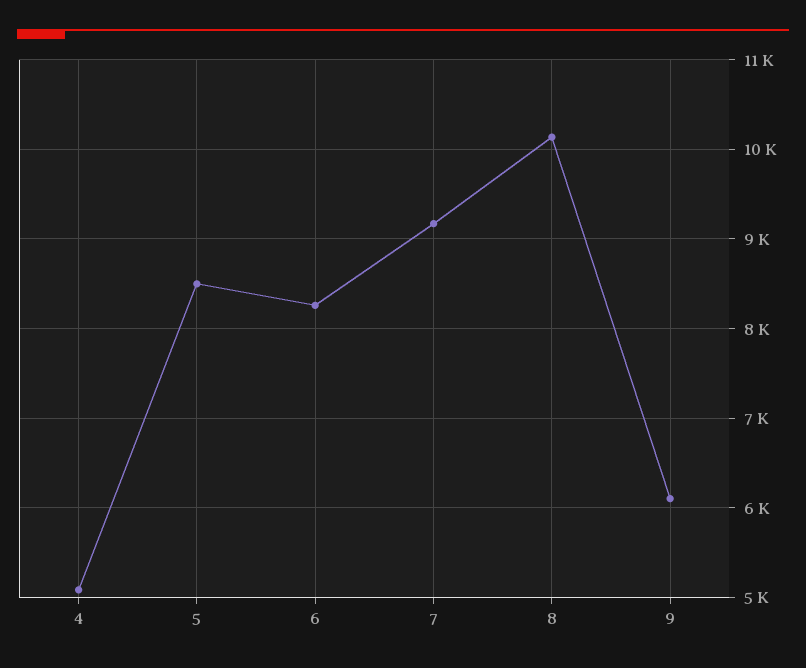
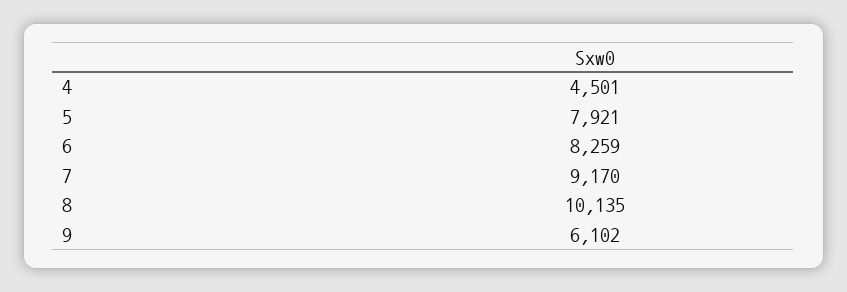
  {
-   "4": 5100,
+   "4": 4501,
-   "5": 8500,
+   "5": 7921,
    "6": 8259,
    "7": 9170,
    "8": 10135,
    "9": 6102
  }

